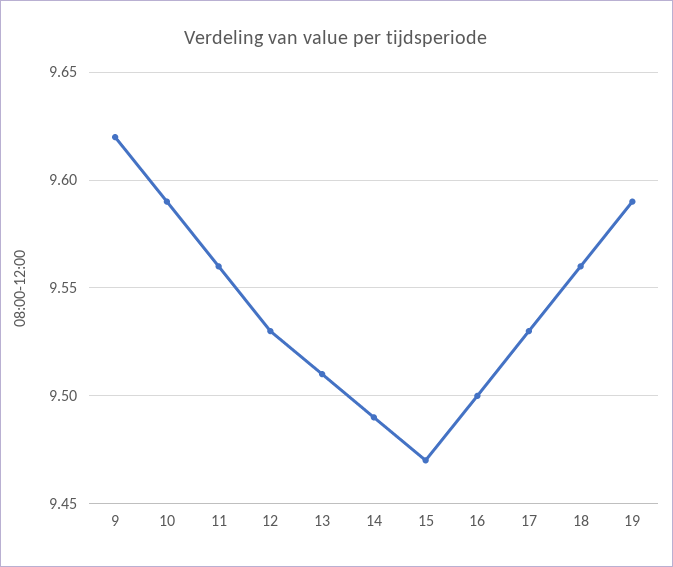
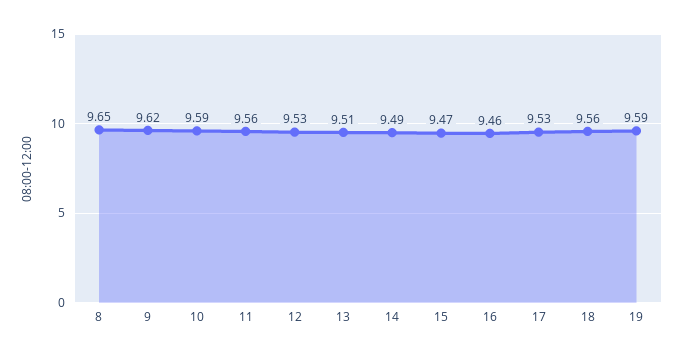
  {
    "9": 9.62,
    "10": 9.59,
    "11": 9.56,
    "12": 9.53,
    "13": 9.51,
    "14": 9.49,
    "15": 9.47,
-   "16": 9.5,
+   "16": 9.46,
    "17": 9.53,
    "18": 9.56,
-   "19": 9.59
+   "19": 9.59,
+   "8": 9.65
  }

